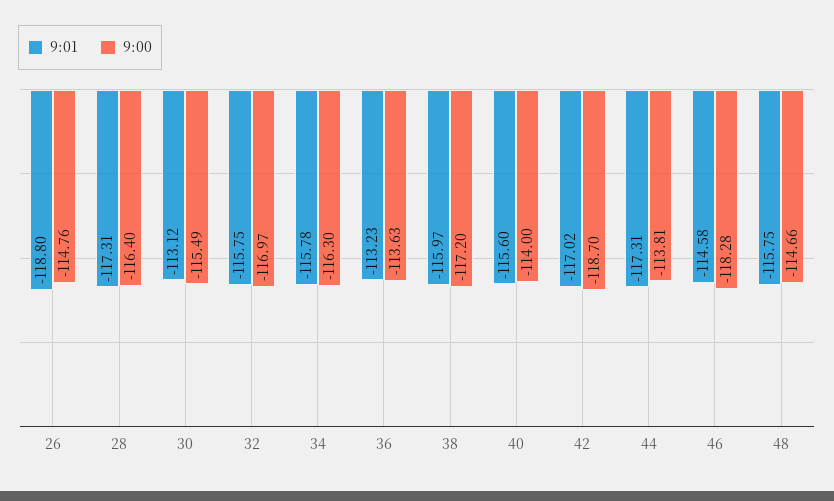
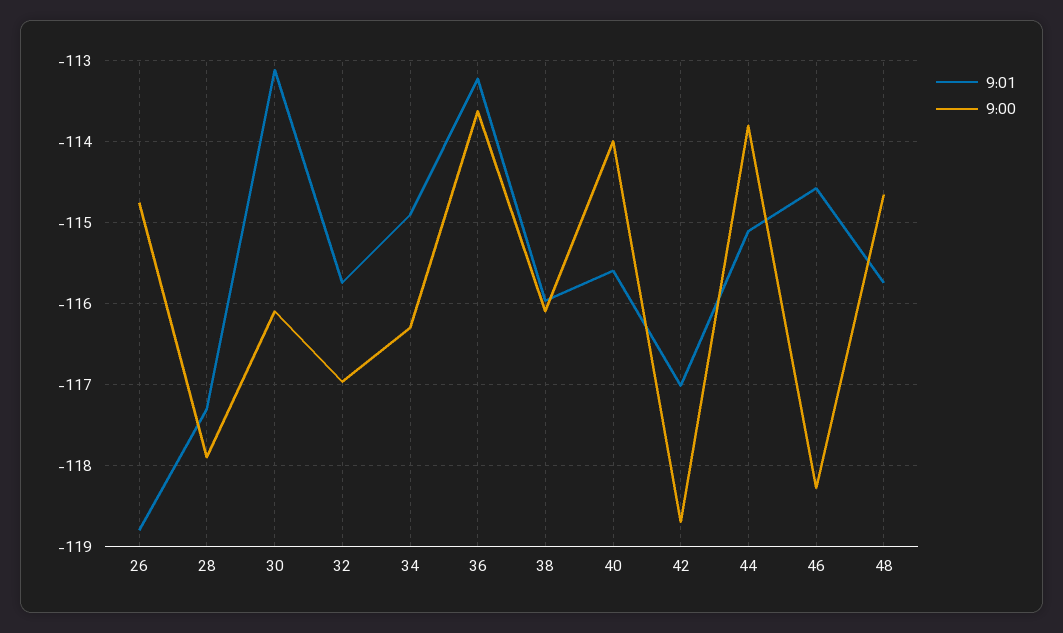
  {
    "9:01": {
      "26": -118.8,
      "28": -117.31,
      "30": -113.12,
      "32": -115.75,
-     "34": -115.78,
+     "34": -114.9,
      "36": -113.23,
      "38": -115.97,
      "40": -115.6,
      "42": -117.02,
-     "44": -117.31,
+     "44": -115.1,
      "46": -114.58,
      "48": -115.75
    },
    "9:00": {
      "26": -114.76,
-     "28": -116.4,
+     "28": -117.9,
-     "30": -115.49,
+     "30": -116.1,
      "32": -116.97,
      "34": -116.3,
      "36": -113.63,
-     "38": -117.2,
+     "38": -116.1,
      "40": -114,
      "42": -118.7,
      "44": -113.81,
      "46": -118.28,
      "48": -114.66
    }
  }

